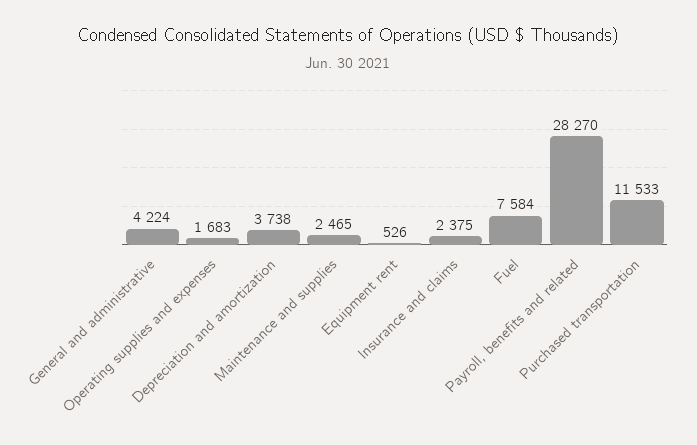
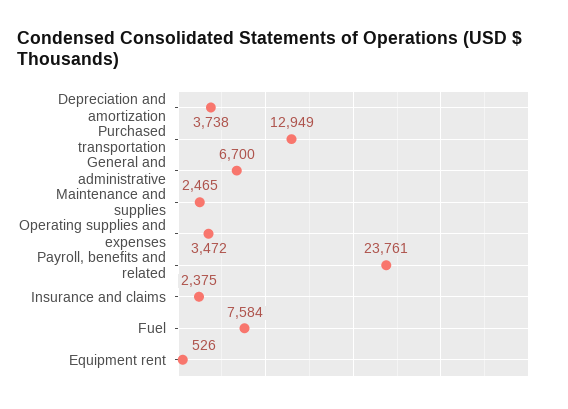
  {
-   "General and administrative": 4224,
+   "General and administrative": 6700,
-   "Operating supplies and expenses": 1683,
+   "Operating supplies and expenses": 3472,
    "Depreciation and amortization": 3738,
    "Maintenance and supplies": 2465,
    "Equipment rent": 526,
    "Insurance and claims": 2375,
    "Fuel": 7584,
-   "Payroll, benefits and related": 28270,
+   "Payroll, benefits and related": 23761,
-   "Purchased transportation": 11533
+   "Purchased transportation": 12949
  }

